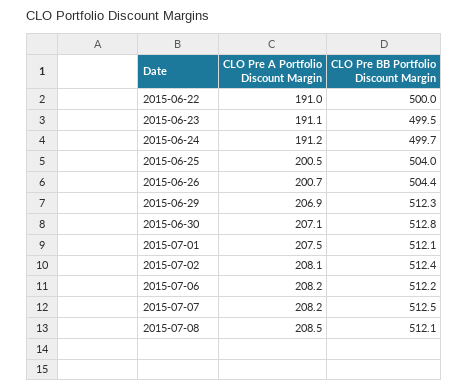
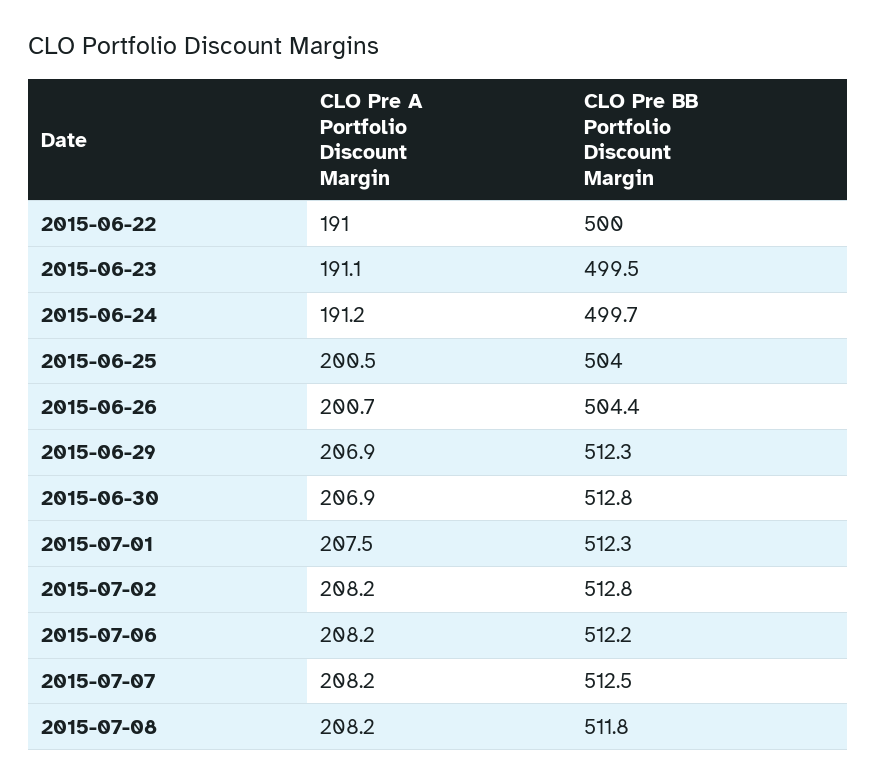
  {
    "CLO Pre A Portfolio Discount Margin": {
      "2015-06-22": 191,
      "2015-06-23": 191.1,
      "2015-06-24": 191.2,
      "2015-06-25": 200.5,
      "2015-06-26": 200.7,
      "2015-06-29": 206.9,
-     "2015-06-30": 207.1,
+     "2015-06-30": 206.9,
      "2015-07-01": 207.5,
-     "2015-07-02": 208.1,
+     "2015-07-02": 208.2,
      "2015-07-06": 208.2,
      "2015-07-07": 208.2,
-     "2015-07-08": 208.5
+     "2015-07-08": 208.2
    },
    "CLO Pre BB Portfolio Discount Margin": {
      "2015-06-22": 500,
      "2015-06-23": 499.5,
      "2015-06-24": 499.7,
      "2015-06-25": 504,
      "2015-06-26": 504.4,
      "2015-06-29": 512.3,
      "2015-06-30": 512.8,
-     "2015-07-01": 512.1,
+     "2015-07-01": 512.3,
-     "2015-07-02": 512.4,
+     "2015-07-02": 512.8,
      "2015-07-06": 512.2,
      "2015-07-07": 512.5,
-     "2015-07-08": 512.1
+     "2015-07-08": 511.8
    }
  }

